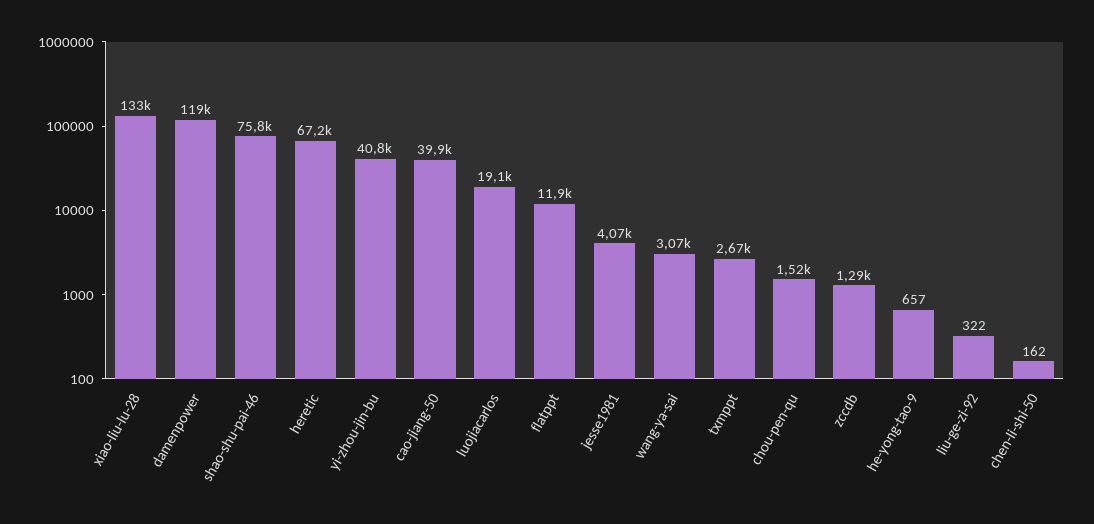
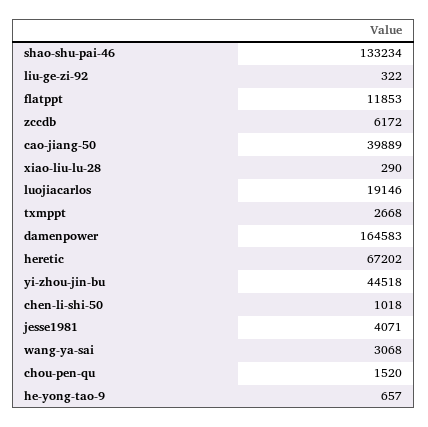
  {
-   "xiao-liu-lu-28": 133000,
+   "xiao-liu-lu-28": 290,
-   "damenpower": 119000,
+   "damenpower": 164583,
-   "shao-shu-pai-46": 75800,
+   "shao-shu-pai-46": 133234,
    "heretic": 67202,
-   "yi-zhou-jin-bu": 40800,
+   "yi-zhou-jin-bu": 44518,
    "cao-jiang-50": 39889,
    "luojiacarlos": 19146,
    "flatppt": 11853,
    "jesse1981": 4071,
    "wang-ya-sai": 3068,
    "txmppt": 2668,
    "chou-pen-qu": 1520,
-   "zccdb": 1290,
+   "zccdb": 6172,
    "he-yong-tao-9": 657,
    "liu-ge-zi-92": 322,
-   "chen-li-shi-50": 162
+   "chen-li-shi-50": 1018
  }

